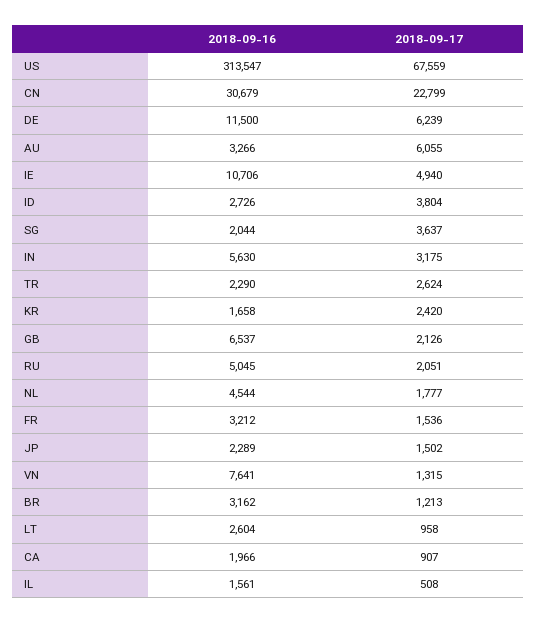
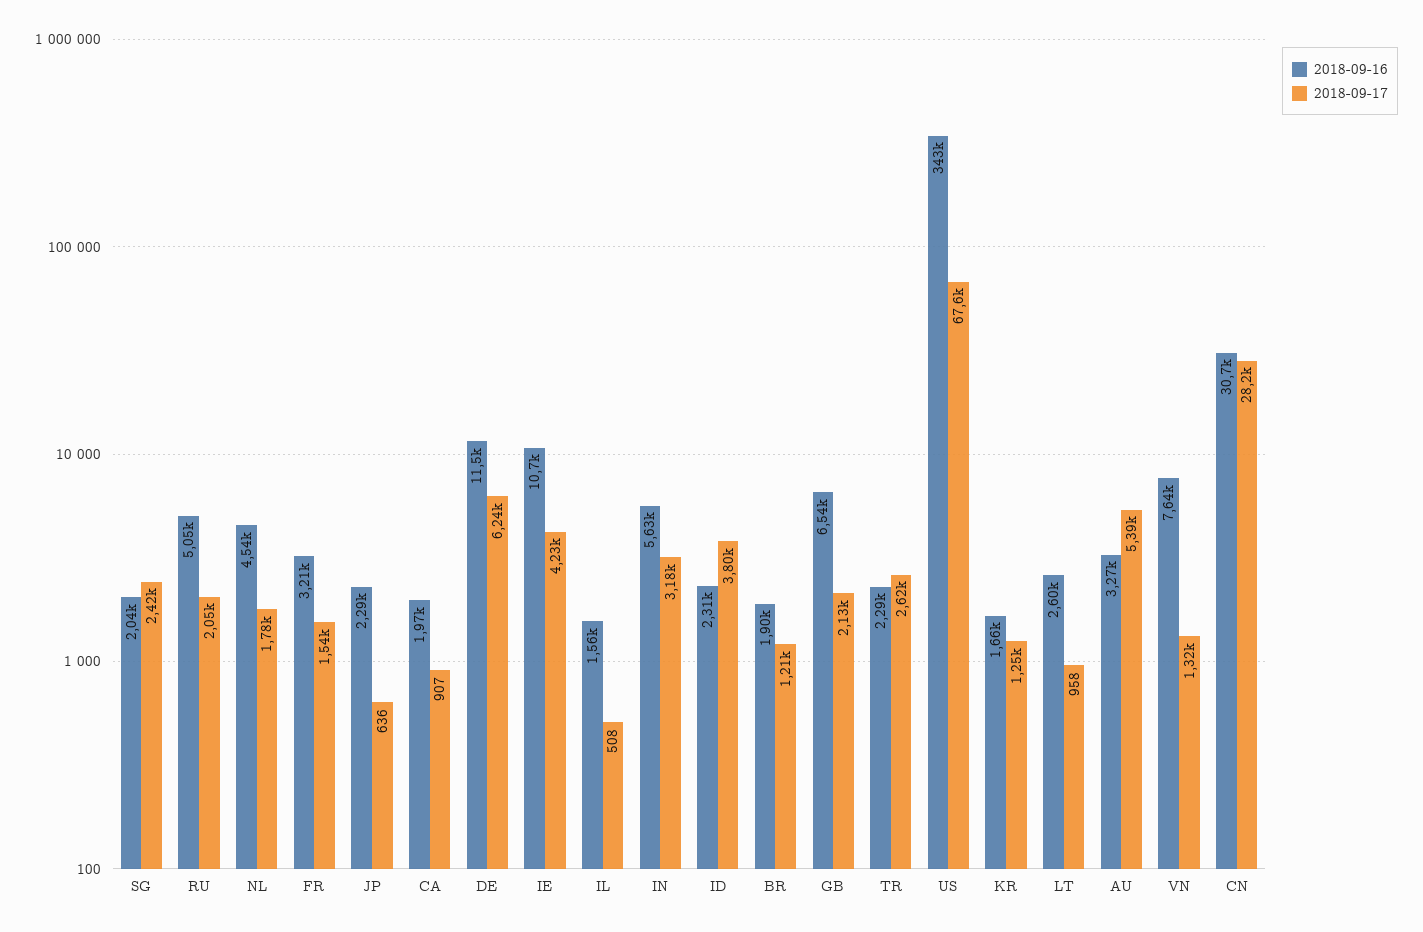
  {
    "2018-09-16": {
-     "US": 313547,
+     "US": 343000,
      "CN": 30679,
      "DE": 11500,
      "AU": 3266,
      "IE": 10706,
-     "ID": 2726,
+     "ID": 2310,
      "SG": 2044,
      "IN": 5630,
      "TR": 2290,
      "KR": 1658,
      "GB": 6537,
      "RU": 5045,
      "NL": 4544,
      "FR": 3212,
      "JP": 2289,
      "VN": 7641,
-     "BR": 3162,
+     "BR": 1900,
      "LT": 2604,
      "CA": 1966,
      "IL": 1561
    },
    "2018-09-17": {
      "US": 67559,
-     "CN": 22799,
+     "CN": 28200,
      "DE": 6239,
-     "AU": 6055,
+     "AU": 5390,
-     "IE": 4940,
+     "IE": 4230,
      "ID": 3804,
-     "SG": 3637,
+     "SG": 2420,
      "IN": 3175,
      "TR": 2624,
-     "KR": 2420,
+     "KR": 1250,
      "GB": 2126,
      "RU": 2051,
      "NL": 1777,
      "FR": 1536,
-     "JP": 1502,
+     "JP": 636,
      "VN": 1315,
      "BR": 1213,
      "LT": 958,
      "CA": 907,
      "IL": 508
    }
  }

